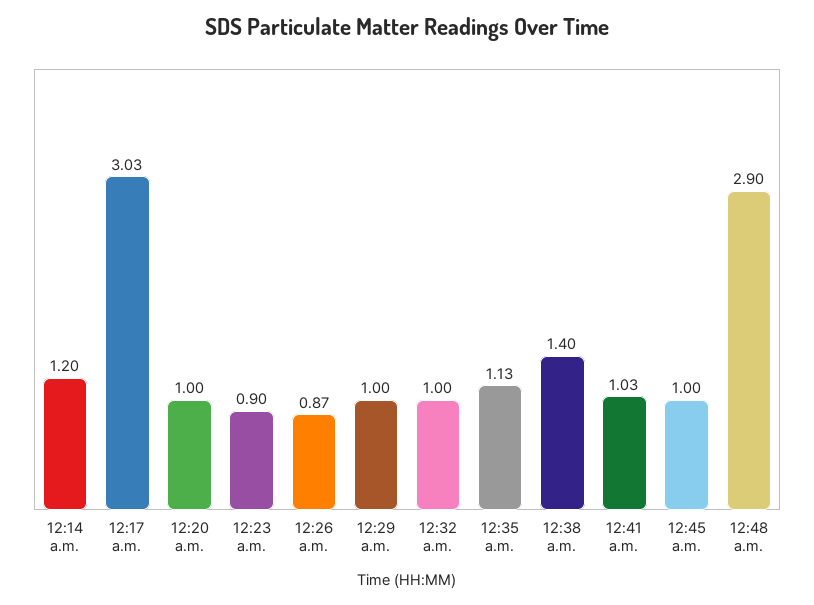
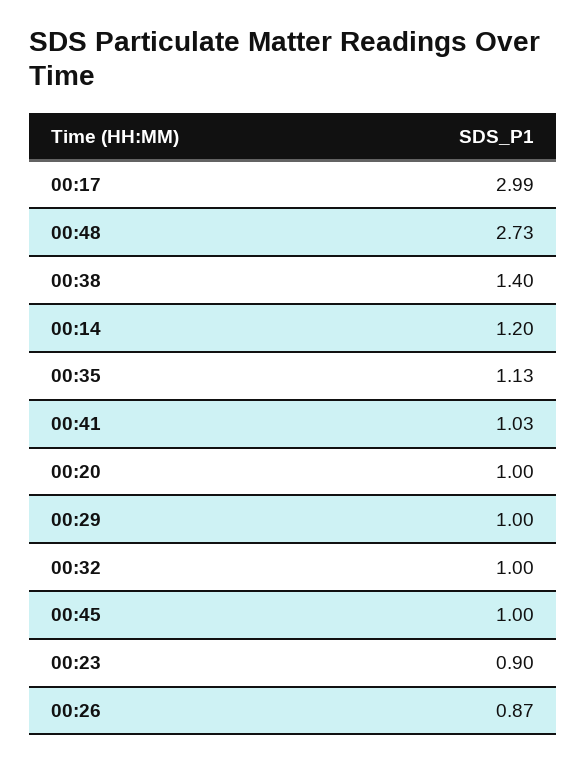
  {
    "12:14 a.m.": 1.2,
-   "12:17 a.m.": 3.03,
+   "12:17 a.m.": 2.99,
    "12:20 a.m.": 1,
    "12:23 a.m.": 0.9,
    "12:26 a.m.": 0.87,
    "12:29 a.m.": 1,
    "12:32 a.m.": 1,
    "12:35 a.m.": 1.13,
    "12:38 a.m.": 1.4,
    "12:41 a.m.": 1.03,
    "12:45 a.m.": 1,
-   "12:48 a.m.": 2.9
+   "12:48 a.m.": 2.73
  }

